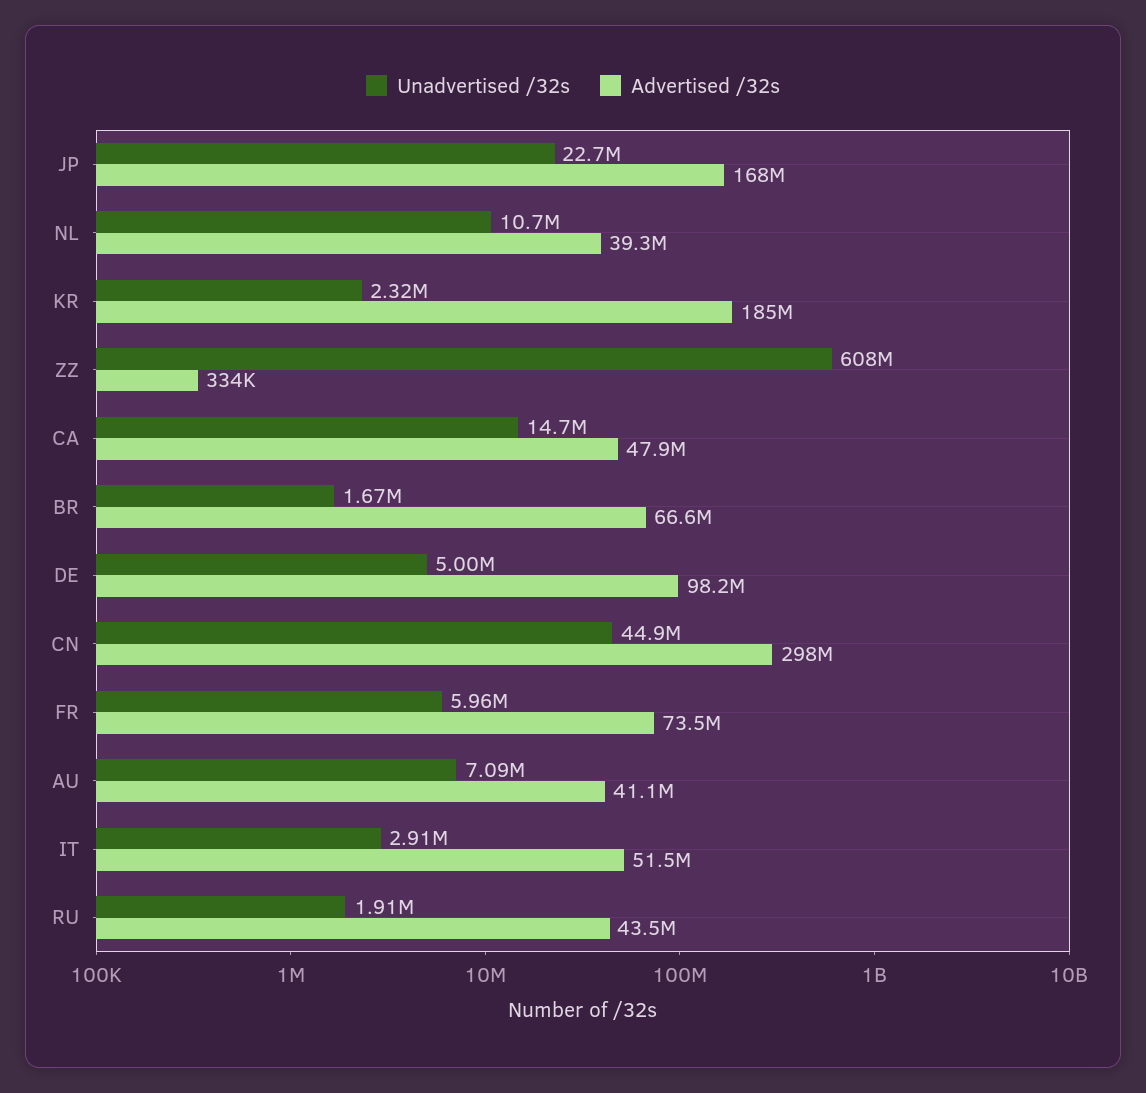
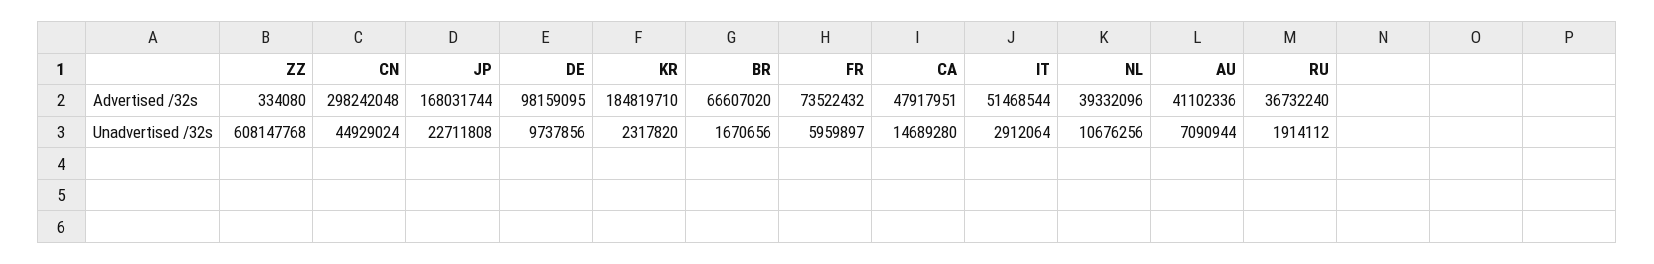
  {
    "Unadvertised /32s": {
      "JP": 22711808,
      "NL": 10676256,
      "KR": 2317820,
      "ZZ": 608147768,
      "CA": 14689280,
      "BR": 1670656,
-     "DE": 5000000,
+     "DE": 9737856,
      "CN": 44929024,
      "FR": 5959897,
      "AU": 7090944,
      "IT": 2912064,
      "RU": 1914112
    },
    "Advertised /32s": {
      "JP": 168031744,
      "NL": 39332096,
      "KR": 184819710,
      "ZZ": 334080,
      "CA": 47917951,
      "BR": 66607020,
      "DE": 98159095,
      "CN": 298242048,
      "FR": 73522432,
      "AU": 41102336,
      "IT": 51468544,
-     "RU": 43500000
+     "RU": 36732240
    }
  }

